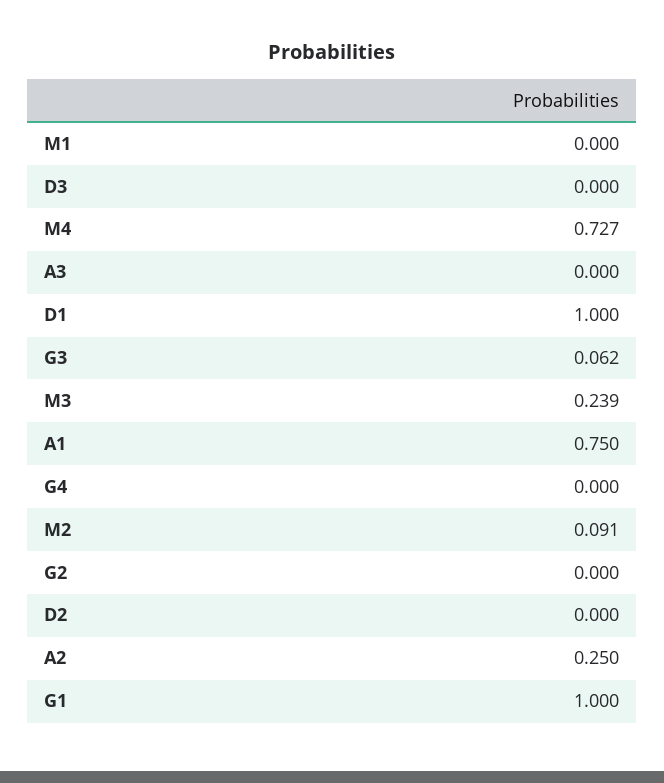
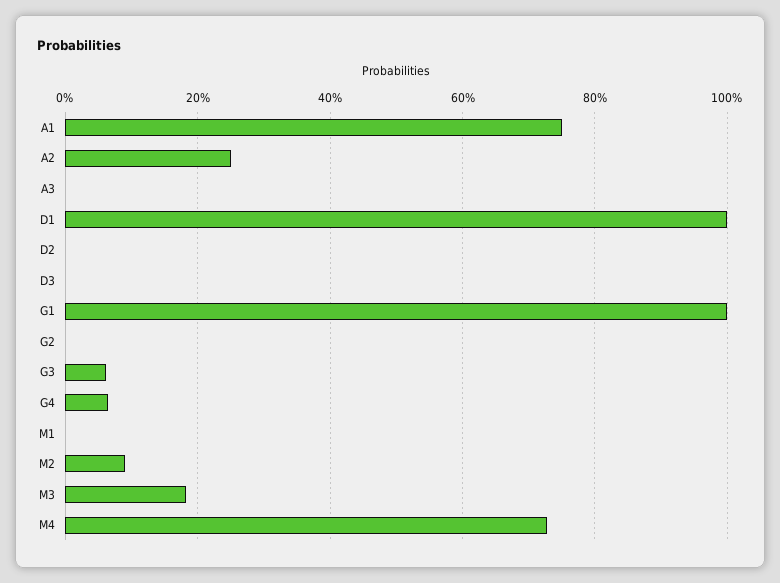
  {
    "M1": 0,
    "D3": 0,
    "M4": 0.727,
    "A3": 0,
    "D1": 1,
    "G3": 0.062,
-   "M3": 0.239,
+   "M3": 0.18,
    "A1": 0.75,
-   "G4": 0,
+   "G4": 0.06,
    "M2": 0.091,
    "G2": 0,
    "D2": 0,
    "A2": 0.25,
    "G1": 1
  }

